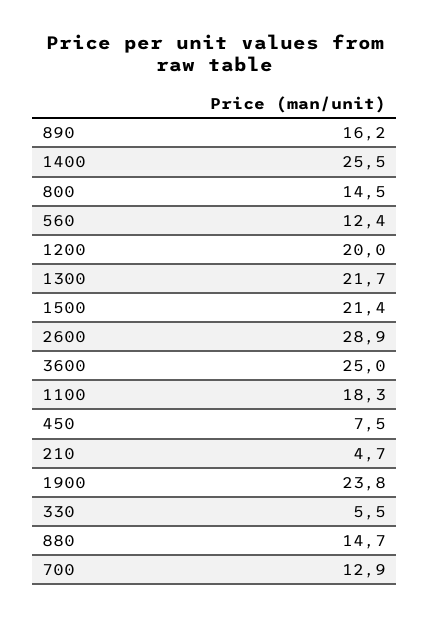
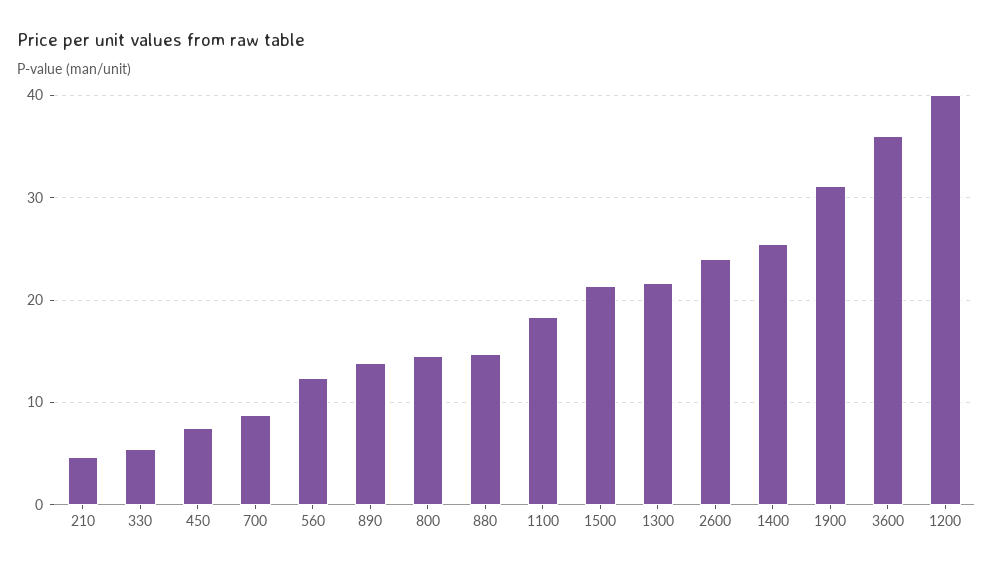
  {
-   "890": 16.2,
+   "890": 14,
    "1400": 25.5,
    "800": 14.5,
    "560": 12.4,
-   "1200": 20,
+   "1200": 40,
    "1300": 21.7,
    "1500": 21.4,
-   "2600": 28.9,
+   "2600": 24,
-   "3600": 25,
+   "3600": 36,
    "1100": 18.3,
    "450": 7.5,
    "210": 4.7,
-   "1900": 23.8,
+   "1900": 31,
    "330": 5.5,
    "880": 14.7,
-   "700": 12.9
+   "700": 9
  }

